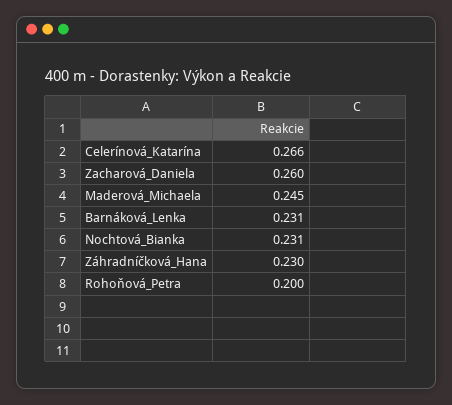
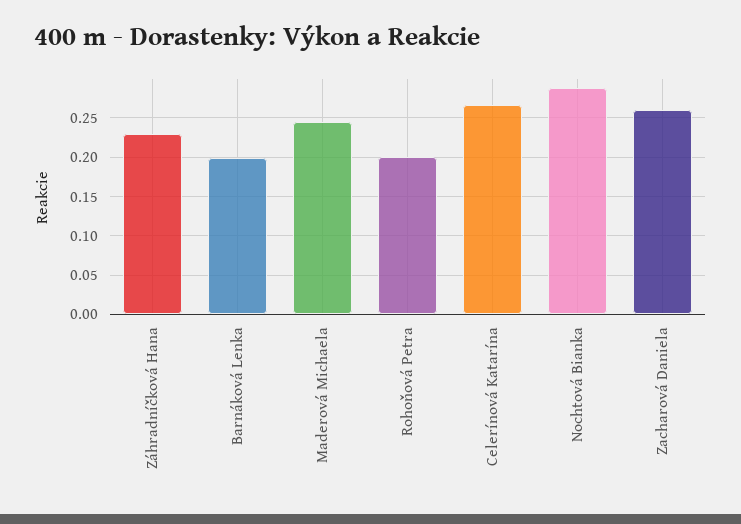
  {
    "Celerínová_Katarína": 0.266,
    "Zacharová_Daniela": 0.26,
    "Maderová_Michaela": 0.245,
-   "Barnáková_Lenka": 0.231,
+   "Barnáková_Lenka": 0.2,
-   "Nochtová_Bianka": 0.231,
+   "Nochtová_Bianka": 0.29,
    "Záhradníčková_Hana": 0.23,
    "Rohoňová_Petra": 0.2
  }

